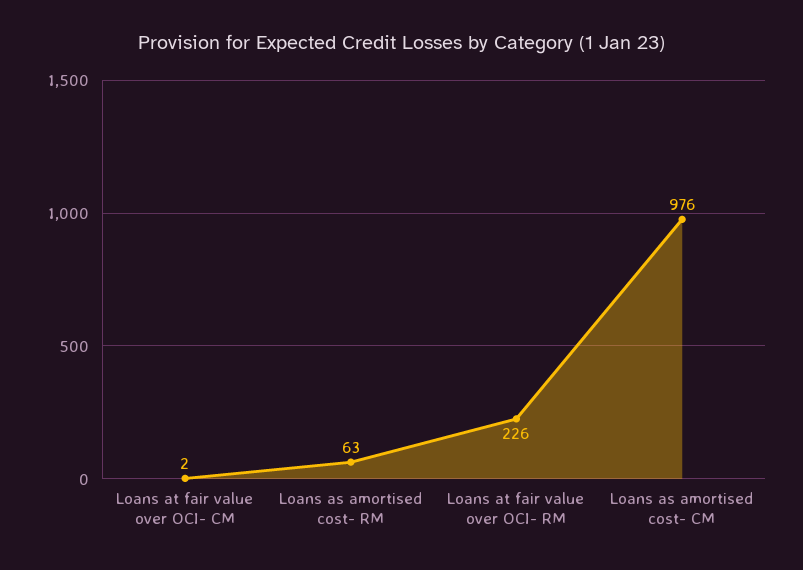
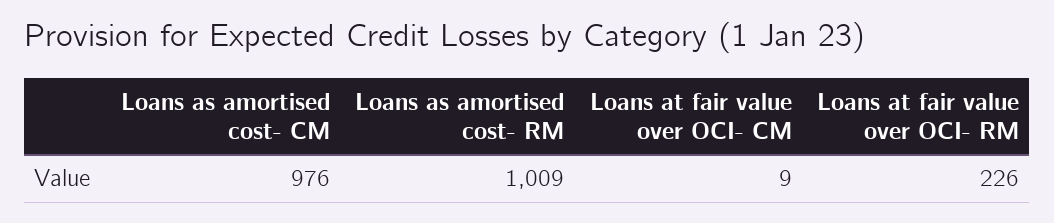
  {
-   "Loans at fair value over OCI- CM": 2,
+   "Loans at fair value over OCI- CM": 9,
-   "Loans as amortised cost- RM": 63,
+   "Loans as amortised cost- RM": 1009,
    "Loans at fair value over OCI- RM": 226,
    "Loans as amortised cost- CM": 976
  }

